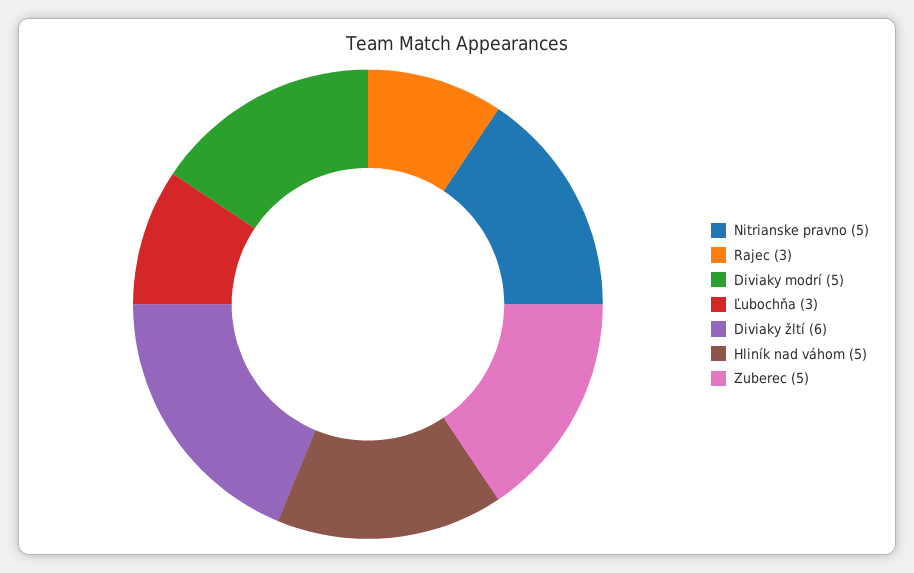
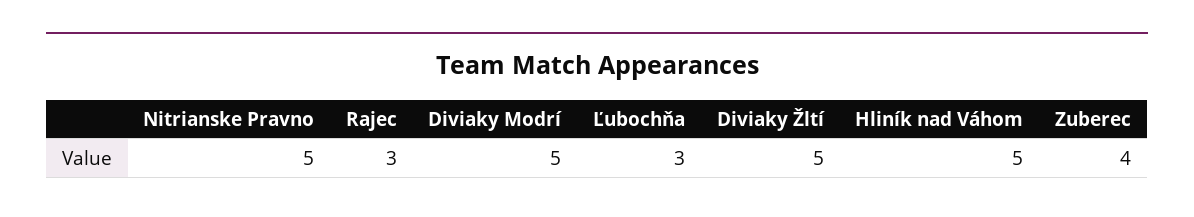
  {
    "Nitrianske pravno": 5,
    "Rajec": 3,
    "Diviaky modrí": 5,
    "Ľubochňa": 3,
-   "Diviaky žltí": 6,
+   "Diviaky žltí": 5,
    "Hliník nad váhom": 5,
-   "Zuberec": 5
+   "Zuberec": 4
  }

